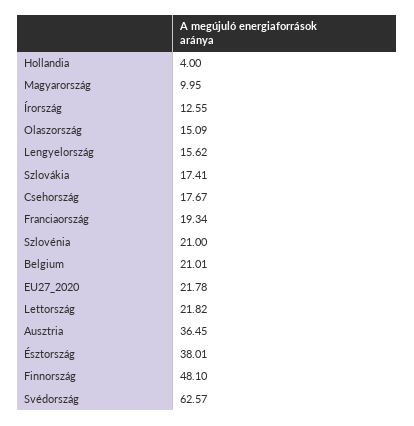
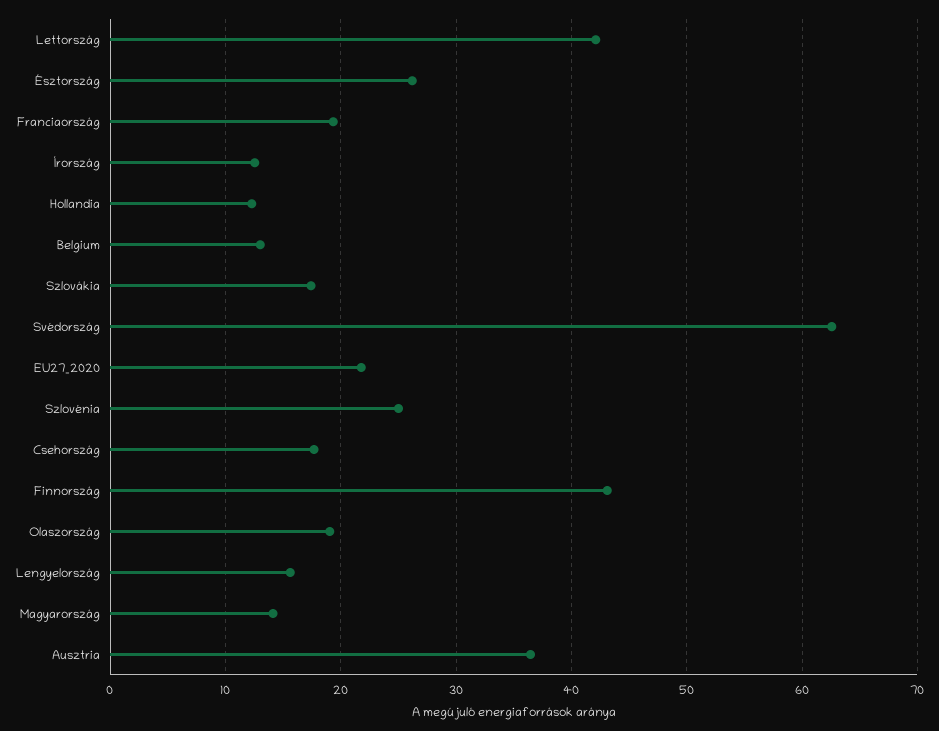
  {
-   "Hollandia": 4,
+   "Hollandia": 12,
-   "Magyarország": 9.95,
+   "Magyarország": 14,
    "Írország": 12.55,
-   "Olaszország": 15.09,
+   "Olaszország": 19,
    "Lengyelország": 15.62,
    "Szlovákia": 17.41,
    "Csehország": 17.67,
    "Franciaország": 19.34,
-   "Szlovénia": 21,
+   "Szlovénia": 25,
-   "Belgium": 21.01,
+   "Belgium": 13,
    "EU27_2020": 21.78,
-   "Lettország": 21.82,
+   "Lettország": 42,
    "Ausztria": 36.45,
-   "Észtország": 38.01,
+   "Észtország": 26,
-   "Finnország": 48.1,
+   "Finnország": 43,
    "Svédország": 62.57
  }

